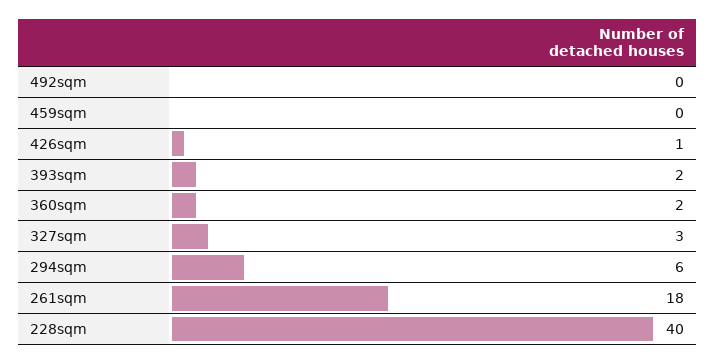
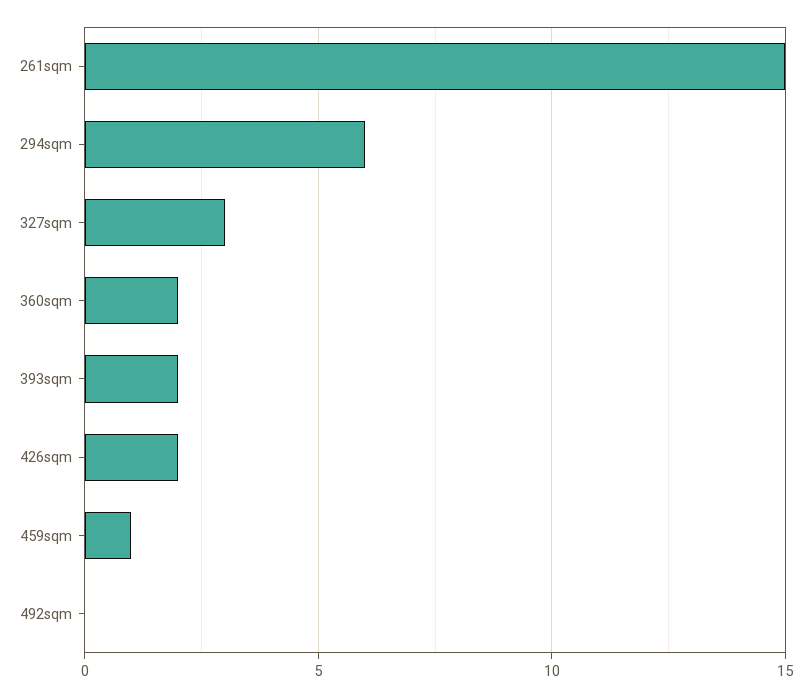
  {
    "492sqm": 0,
-   "459sqm": 0,
+   "459sqm": 1,
-   "426sqm": 1,
+   "426sqm": 2,
    "393sqm": 2,
    "360sqm": 2,
    "327sqm": 3,
    "294sqm": 6,
-   "261sqm": 18,
+   "261sqm": 15
-   "228sqm": 40
  }

